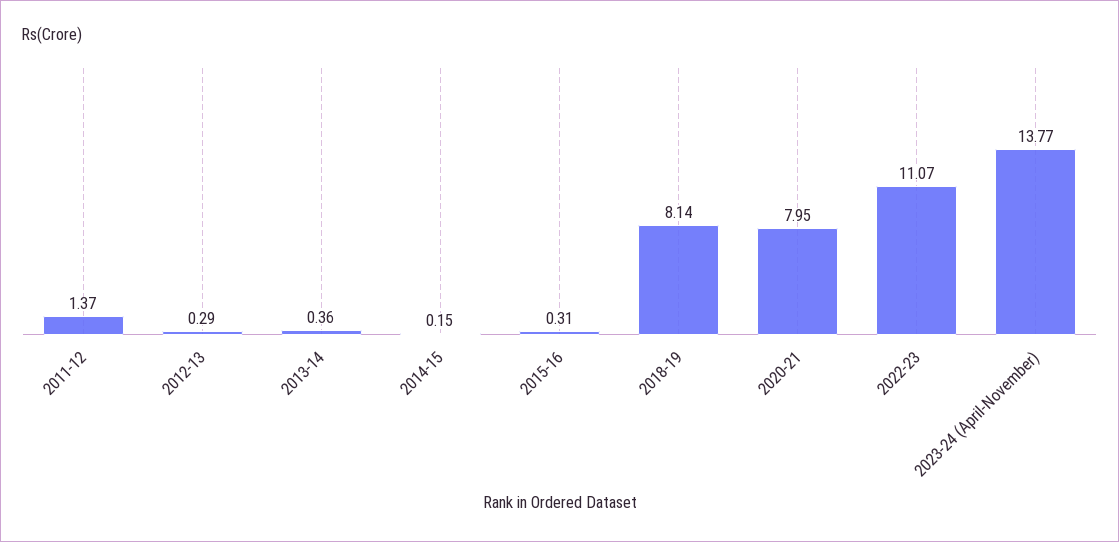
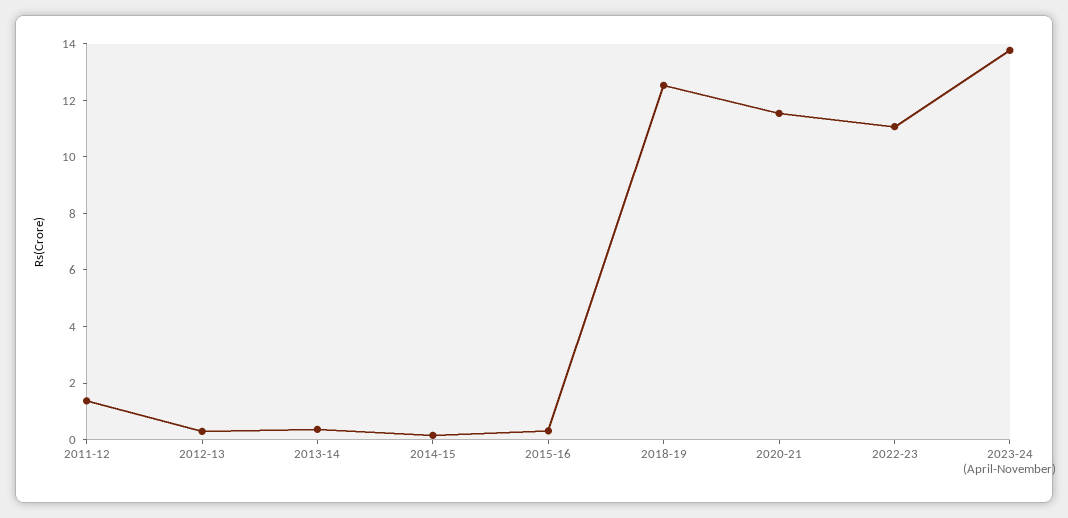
  {
    "2011-12": 1.37,
    "2012-13": 0.29,
    "2013-14": 0.36,
    "2014-15": 0.15,
    "2015-16": 0.31,
-   "2018-19": 8.14,
+   "2018-19": 12.5,
-   "2020-21": 7.95,
+   "2020-21": 11.5,
    "2022-23": 11.07,
    "2023-24 (April-November)": 13.77
  }

